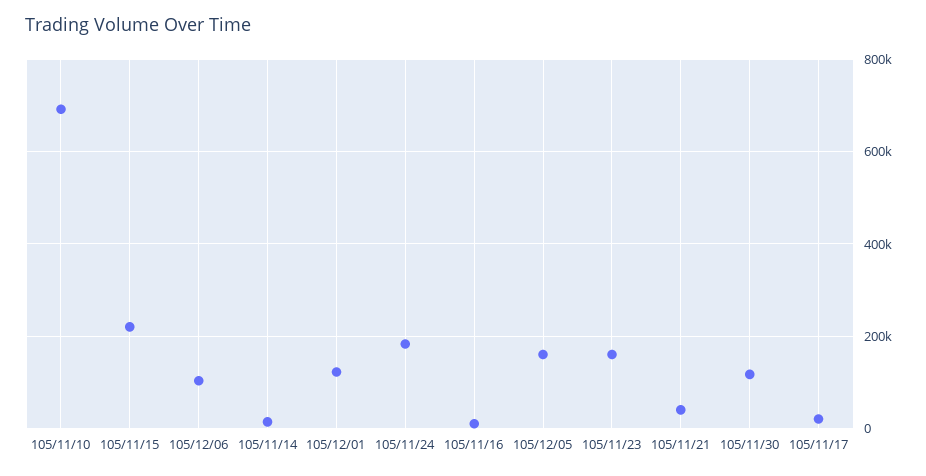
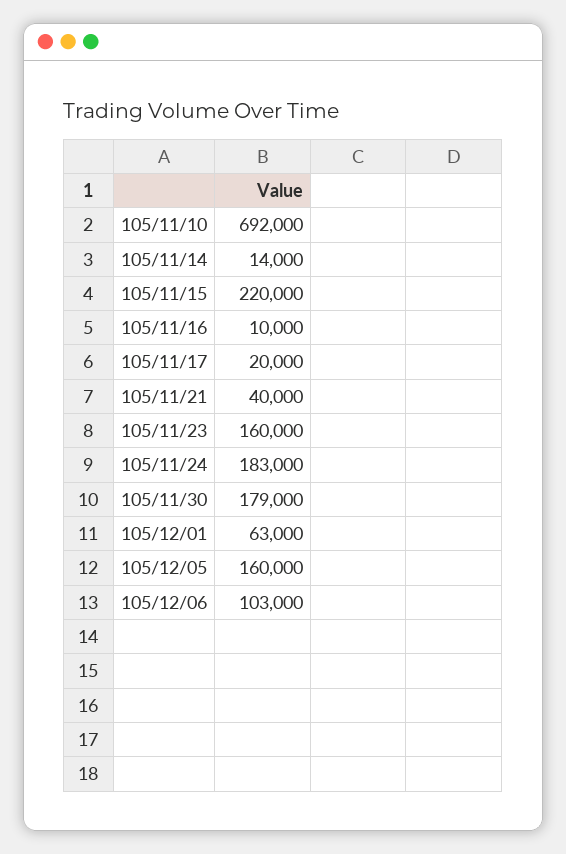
  {
    "105/11/10": 692000,
    "105/11/15": 220000,
    "105/12/06": 103000,
    "105/11/14": 14000,
-   "105/12/01": 120000,
+   "105/12/01": 63000,
    "105/11/24": 183000,
    "105/11/16": 10000,
    "105/12/05": 160000,
    "105/11/23": 160000,
    "105/11/21": 40000,
-   "105/11/30": 120000,
+   "105/11/30": 179000,
    "105/11/17": 20000
  }

